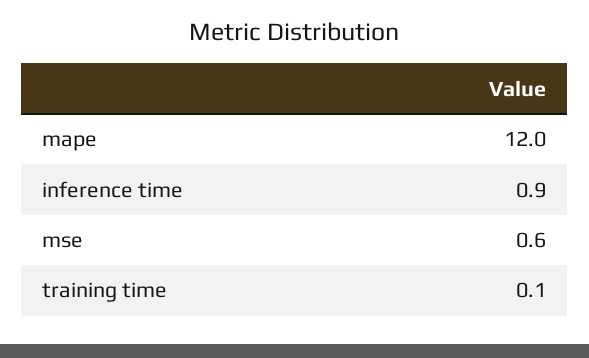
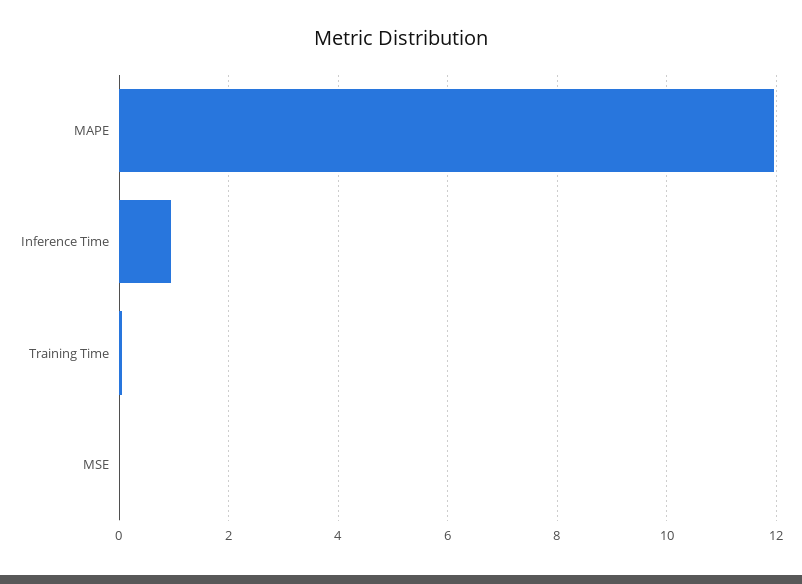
  {
    "mape": 12,
    "inference time": 0.9,
-   "mse": 0.6,
+   "mse": 0,
    "training time": 0.1
  }

